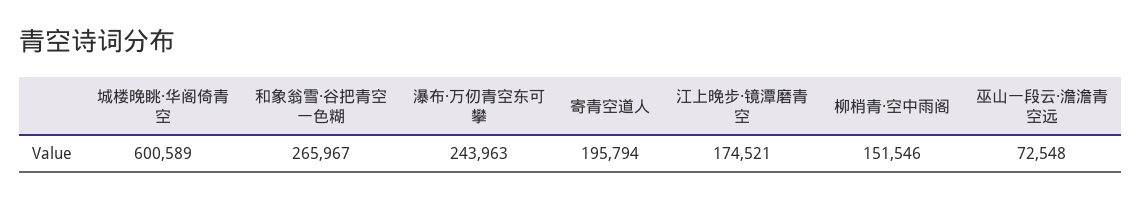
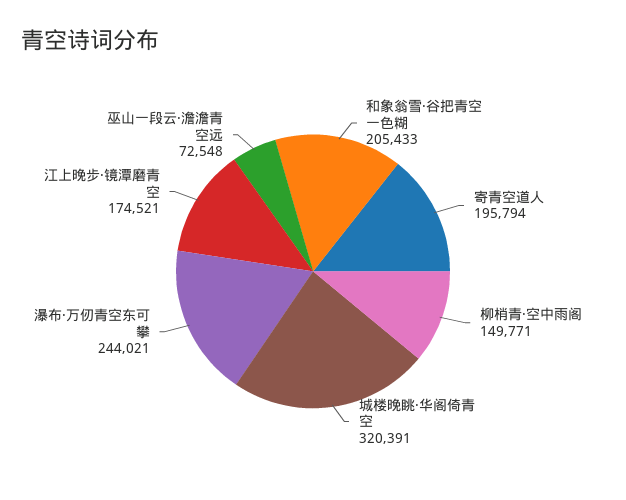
  {
-   "城楼晚眺·华阁倚青空": 600589,
+   "城楼晚眺·华阁倚青空": 320391,
-   "和象翁雪·谷把青空一色糊": 265967,
+   "和象翁雪·谷把青空一色糊": 205433,
-   "瀑布·万仞青空东可攀": 243963,
+   "瀑布·万仞青空东可攀": 244021,
    "寄青空道人": 195794,
    "江上晚步·镜潭磨青空": 174521,
-   "柳梢青·空中雨阁": 151546,
+   "柳梢青·空中雨阁": 149771,
    "巫山一段云·澹澹青空远": 72548
  }

